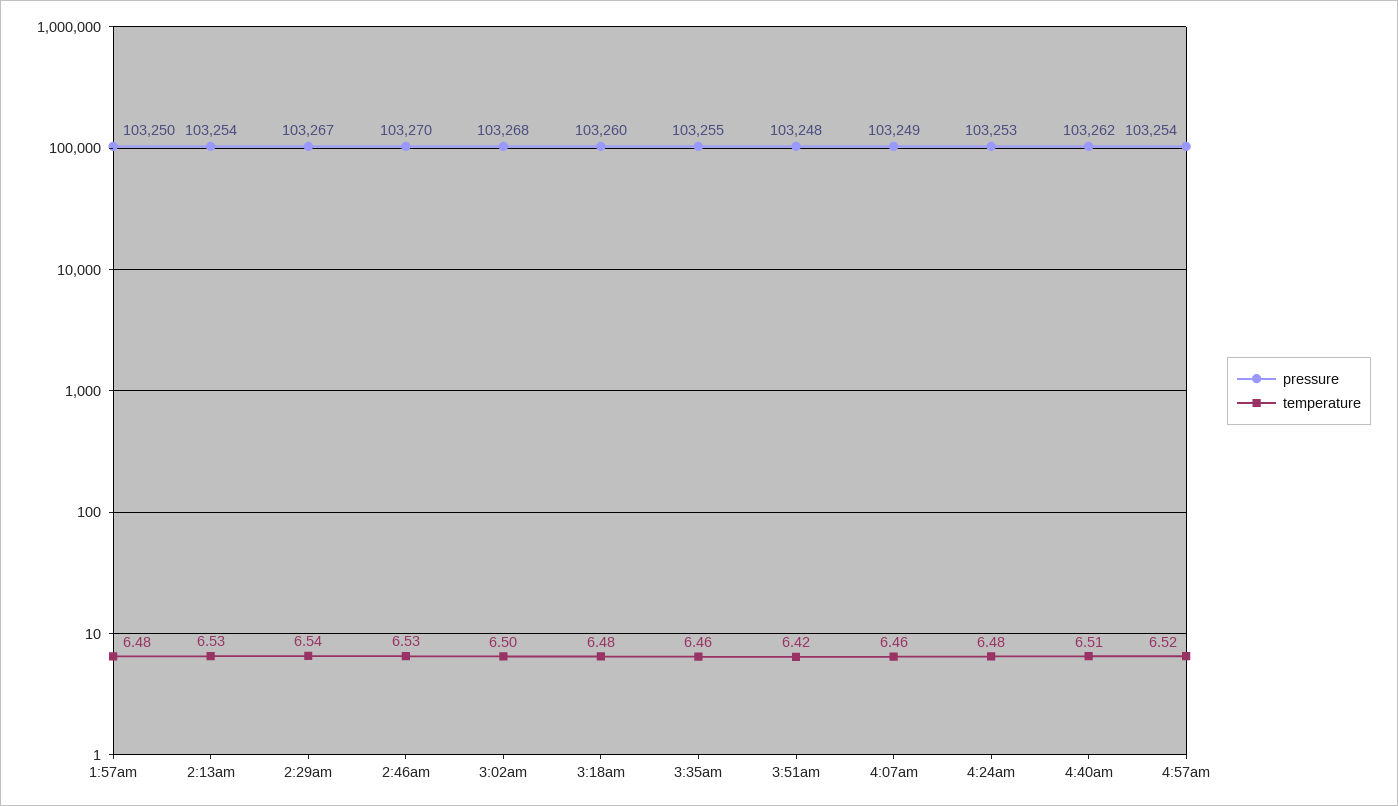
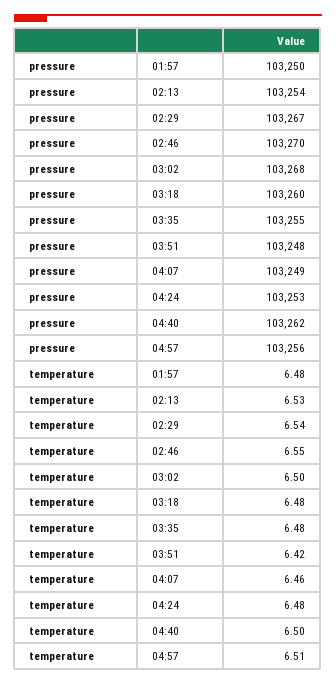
  {
    "pressure": {
      "1:57am": 103250,
      "2:13am": 103254,
      "2:29am": 103267,
      "2:46am": 103270,
      "3:02am": 103268,
      "3:18am": 103260,
      "3:35am": 103255,
      "3:51am": 103248,
      "4:07am": 103249,
      "4:24am": 103253,
      "4:40am": 103262,
-     "4:57am": 103254
+     "4:57am": 103256
    },
    "temperature": {
      "1:57am": 6.48,
      "2:13am": 6.53,
      "2:29am": 6.54,
-     "2:46am": 6.53,
+     "2:46am": 6.55,
      "3:02am": 6.5,
      "3:18am": 6.48,
-     "3:35am": 6.46,
+     "3:35am": 6.48,
      "3:51am": 6.42,
      "4:07am": 6.46,
      "4:24am": 6.48,
-     "4:40am": 6.51,
+     "4:40am": 6.5,
-     "4:57am": 6.52
+     "4:57am": 6.51
    }
  }

